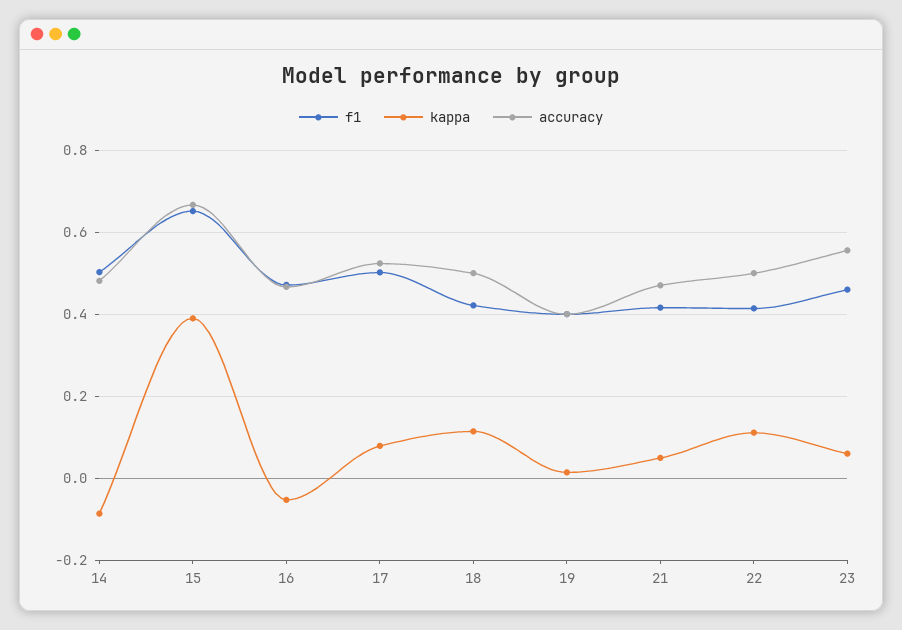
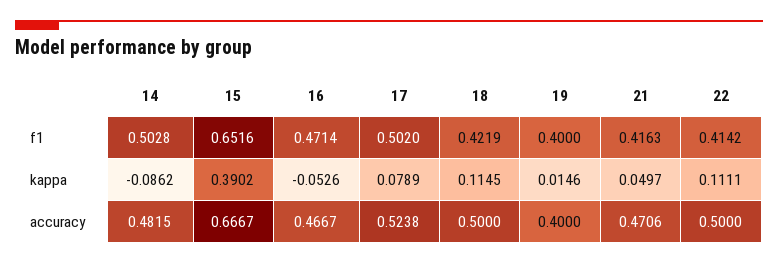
  {
    "f1": {
      "14": 0.5028,
      "15": 0.6516,
      "16": 0.4714,
      "17": 0.502,
      "18": 0.4219,
      "19": 0.4,
      "21": 0.4163,
-     "22": 0.4142,
+     "22": 0.4142
-     "23": 0.46
    },
    "kappa": {
      "14": -0.0862,
      "15": 0.3902,
      "16": -0.0526,
      "17": 0.0789,
      "18": 0.1145,
      "19": 0.0146,
      "21": 0.0497,
-     "22": 0.1111,
+     "22": 0.1111
-     "23": 0.06
    },
    "accuracy": {
      "14": 0.4815,
      "15": 0.6667,
      "16": 0.4667,
      "17": 0.5238,
      "18": 0.5,
      "19": 0.4,
      "21": 0.4706,
-     "22": 0.5,
+     "22": 0.5
-     "23": 0.56
    }
  }

